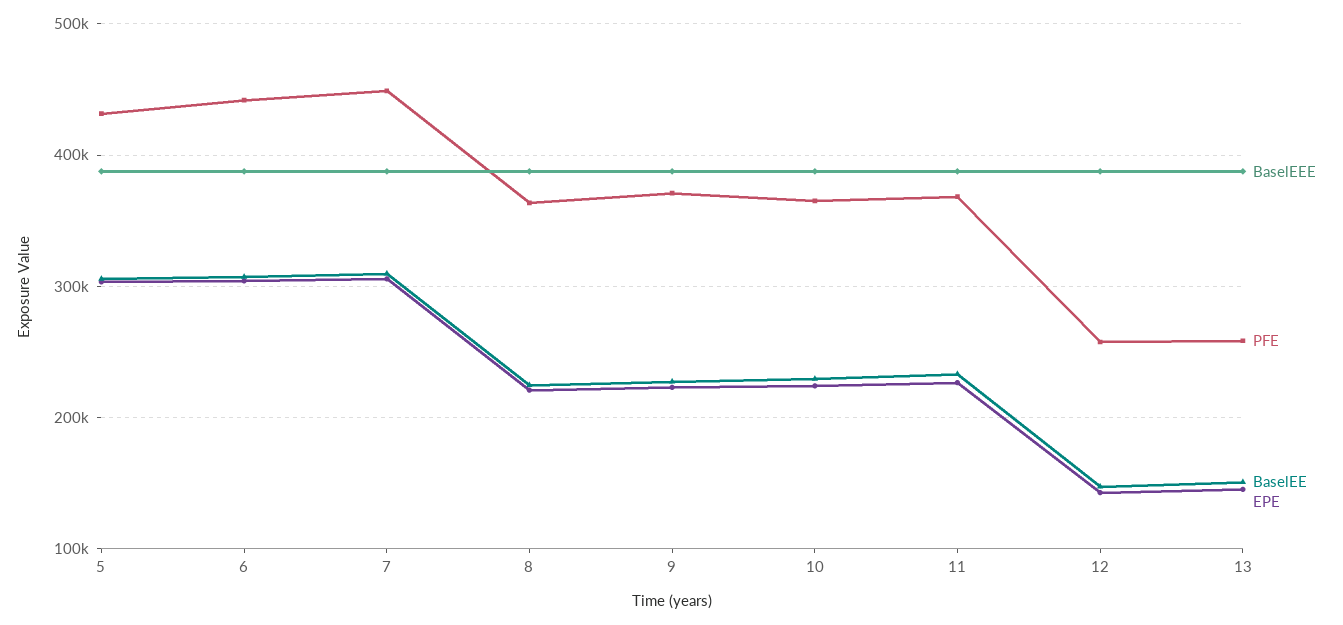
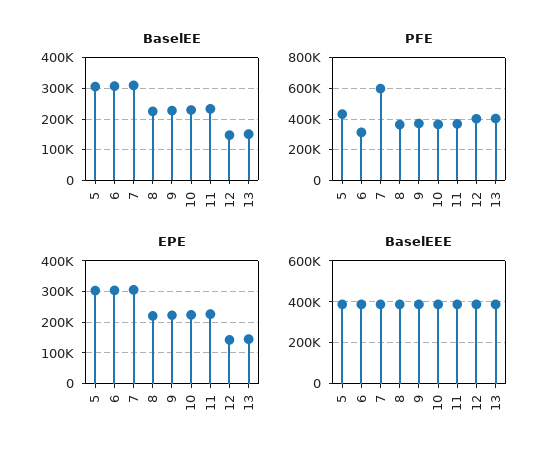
  {
    "BaselEEE": {
      "5": 390000,
      "6": 390000,
      "7": 390000,
      "8": 390000,
      "9": 390000,
      "10": 390000,
      "11": 390000,
      "12": 390000,
      "13": 390000
    },
    "PFE": {
      "5": 430000,
-     "6": 440000,
+     "6": 300000,
-     "7": 450000,
+     "7": 600000,
      "8": 360000,
      "9": 370000,
      "10": 370000,
      "11": 370000,
-     "12": 260000,
+     "12": 400000,
-     "13": 260000
+     "13": 400000
    },
    "BaselEE": {
      "5": 310000,
      "6": 310000,
      "7": 310000,
      "8": 220000,
      "9": 230000,
      "10": 230000,
      "11": 230000,
      "12": 150000,
      "13": 150000
    },
    "EPE": {
      "5": 300000,
      "6": 300000,
      "7": 310000,
      "8": 220000,
      "9": 220000,
      "10": 220000,
      "11": 230000,
      "12": 140000,
      "13": 150000
    }
  }

